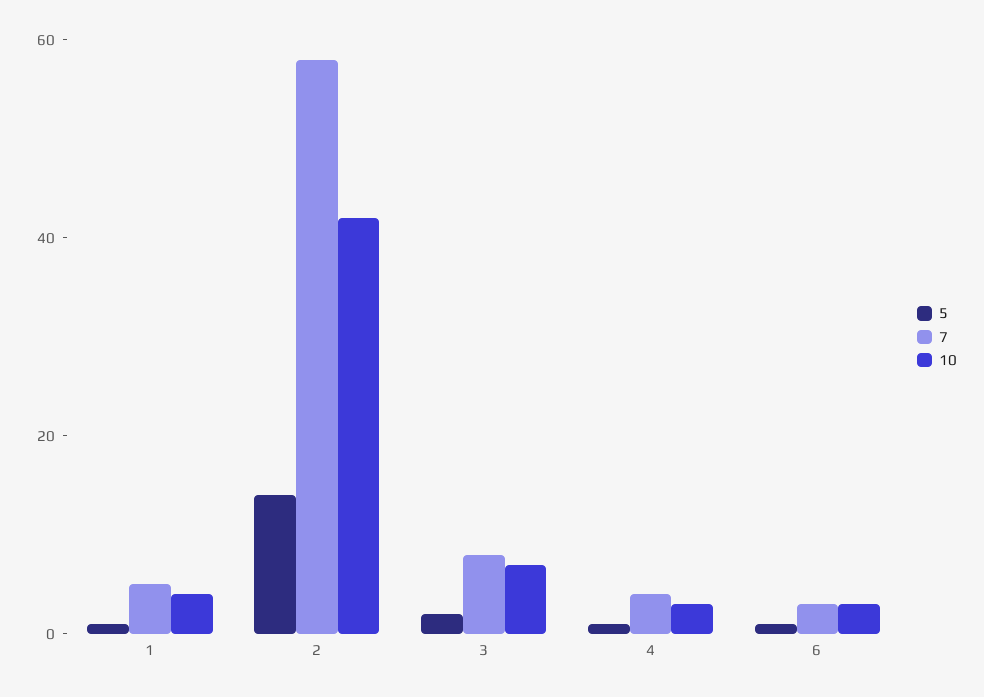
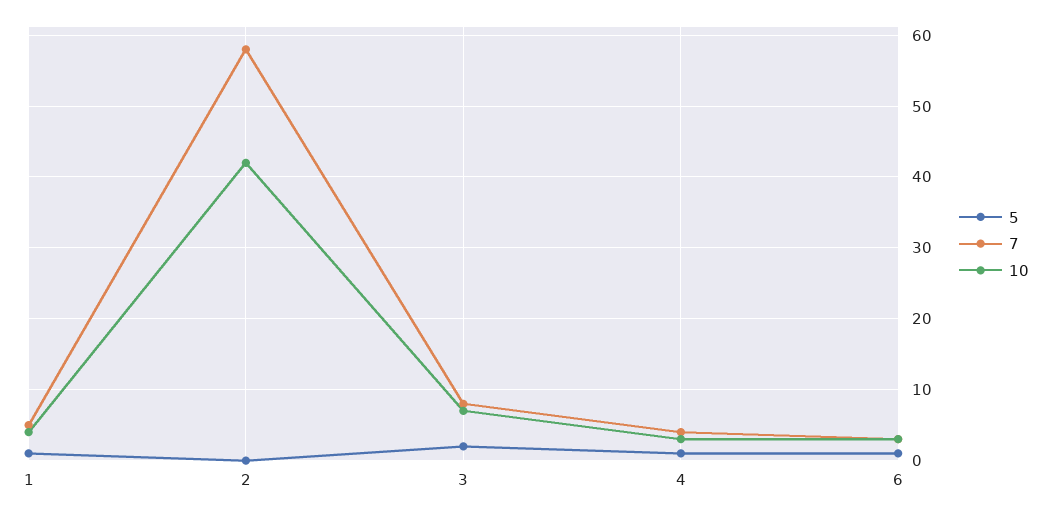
  {
    "5": {
      "1": 1,
-     "2": 15,
+     "2": 0,
      "3": 2,
      "4": 1,
      "6": 1
    },
    "7": {
      "1": 5,
      "2": 58,
      "3": 8,
      "4": 4,
      "6": 3
    },
    "10": {
      "1": 4,
      "2": 42,
      "3": 7,
      "4": 3,
      "6": 3
    }
  }

